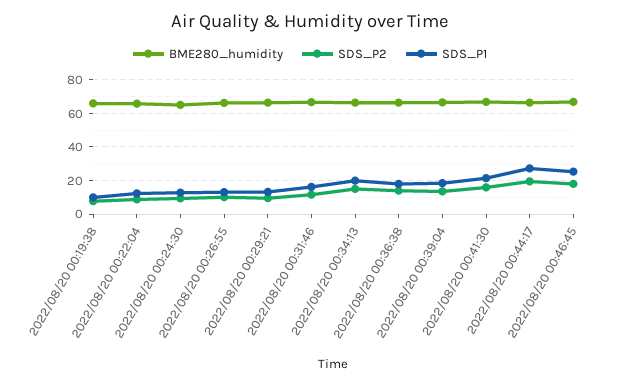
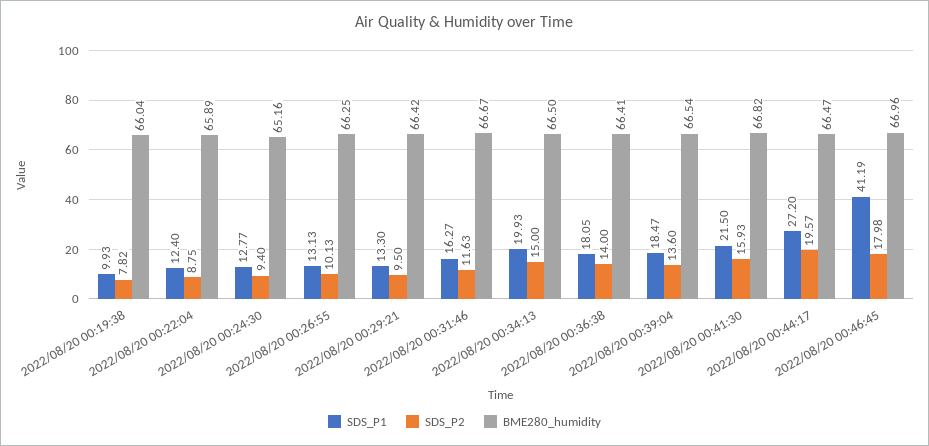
  {
    "BME280_humidity": {
      "2022/08/20 00:19:38": 66.04,
      "2022/08/20 00:22:04": 65.89,
      "2022/08/20 00:24:30": 65.16,
      "2022/08/20 00:26:55": 66.25,
      "2022/08/20 00:29:21": 66.42,
      "2022/08/20 00:31:46": 66.67,
      "2022/08/20 00:34:13": 66.5,
      "2022/08/20 00:36:38": 66.41,
      "2022/08/20 00:39:04": 66.54,
      "2022/08/20 00:41:30": 66.82,
      "2022/08/20 00:44:17": 66.47,
      "2022/08/20 00:46:45": 66.96
    },
    "SDS_P2": {
      "2022/08/20 00:19:38": 7.82,
      "2022/08/20 00:22:04": 8.75,
      "2022/08/20 00:24:30": 9.4,
      "2022/08/20 00:26:55": 10.13,
      "2022/08/20 00:29:21": 9.5,
      "2022/08/20 00:31:46": 11.63,
      "2022/08/20 00:34:13": 15,
      "2022/08/20 00:36:38": 14,
      "2022/08/20 00:39:04": 13.6,
      "2022/08/20 00:41:30": 15.93,
      "2022/08/20 00:44:17": 19.57,
      "2022/08/20 00:46:45": 17.98
    },
    "SDS_P1": {
      "2022/08/20 00:19:38": 9.93,
      "2022/08/20 00:22:04": 12.4,
      "2022/08/20 00:24:30": 12.77,
      "2022/08/20 00:26:55": 13.13,
      "2022/08/20 00:29:21": 13.3,
      "2022/08/20 00:31:46": 16.27,
      "2022/08/20 00:34:13": 19.93,
      "2022/08/20 00:36:38": 18.05,
      "2022/08/20 00:39:04": 18.47,
      "2022/08/20 00:41:30": 21.5,
      "2022/08/20 00:44:17": 27.2,
-     "2022/08/20 00:46:45": 25
+     "2022/08/20 00:46:45": 41.19
    }
  }

